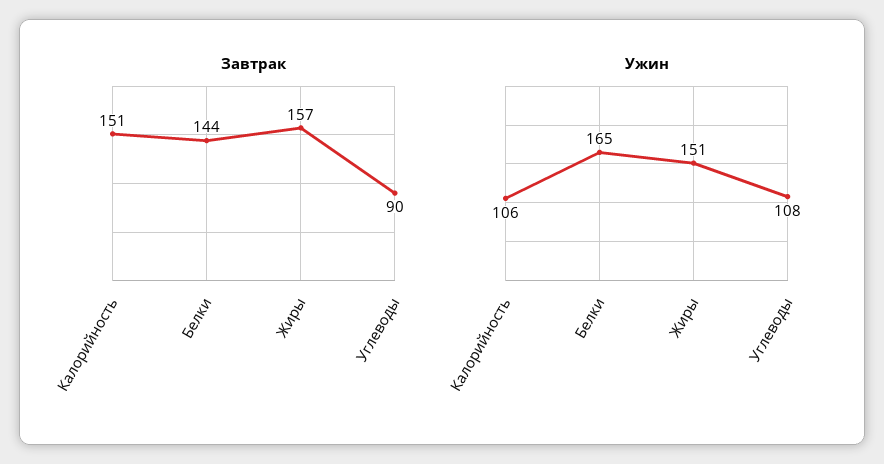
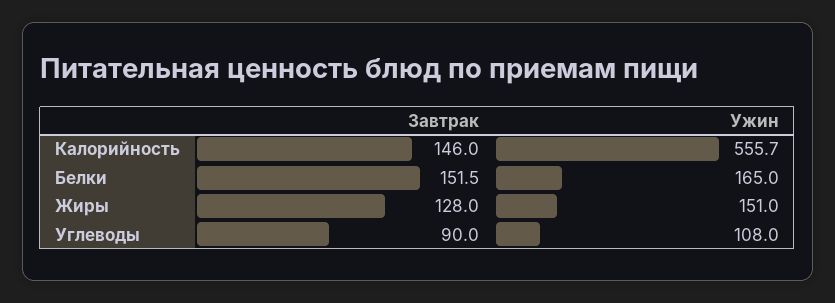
  {
    "Завтрак": {
-     "Калорийность": 151,
+     "Калорийность": 146,
-     "Белки": 144,
+     "Белки": 151.5,
-     "Жиры": 157,
+     "Жиры": 128,
      "Углеводы": 90
    },
    "Ужин": {
-     "Калорийность": 106,
+     "Калорийность": 555.7,
      "Белки": 165,
      "Жиры": 151,
      "Углеводы": 108
    }
  }

